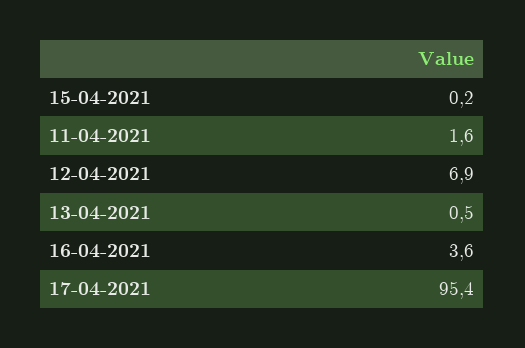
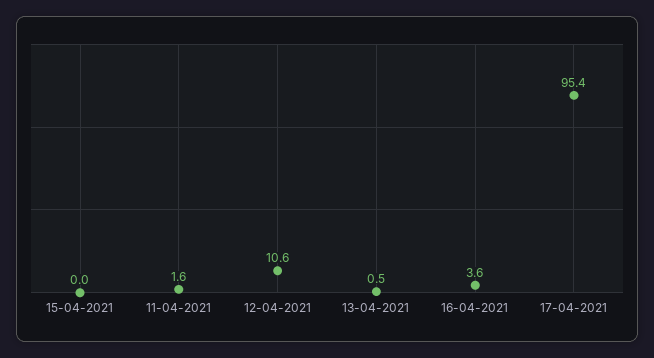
  {
-   "15-04-2021": 0.2,
+   "15-04-2021": 0,
    "11-04-2021": 1.6,
-   "12-04-2021": 6.9,
+   "12-04-2021": 10.6,
    "13-04-2021": 0.5,
    "16-04-2021": 3.6,
    "17-04-2021": 95.4
  }

